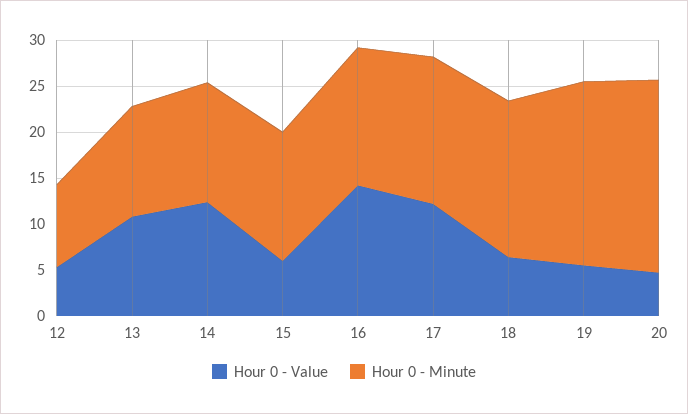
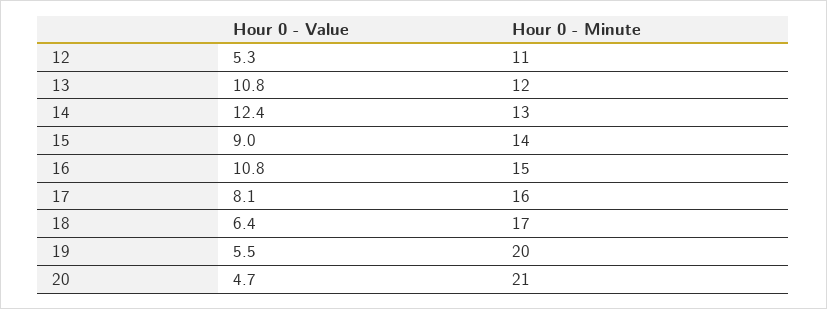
  {
    "Hour 0 - Value": {
      "12": 5.3,
      "13": 10.8,
      "14": 12.4,
-     "15": 6,
+     "15": 9,
-     "16": 14,
+     "16": 10.8,
-     "17": 12,
+     "17": 8.1,
      "18": 6.4,
      "19": 5.5,
      "20": 4.7
    },
    "Hour 0 - Minute": {
-     "12": 9,
+     "12": 11,
      "13": 12,
      "14": 13,
      "15": 14,
      "16": 15,
      "17": 16,
      "18": 17,
      "19": 20,
      "20": 21
    }
  }

